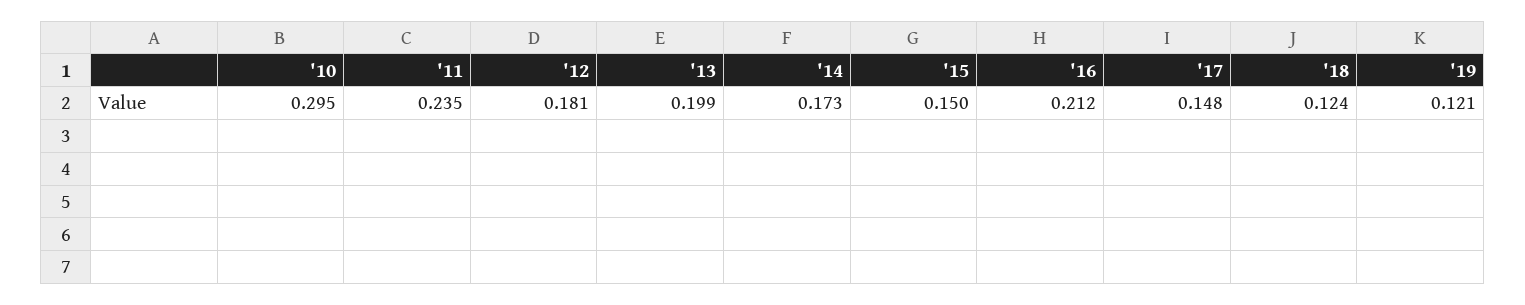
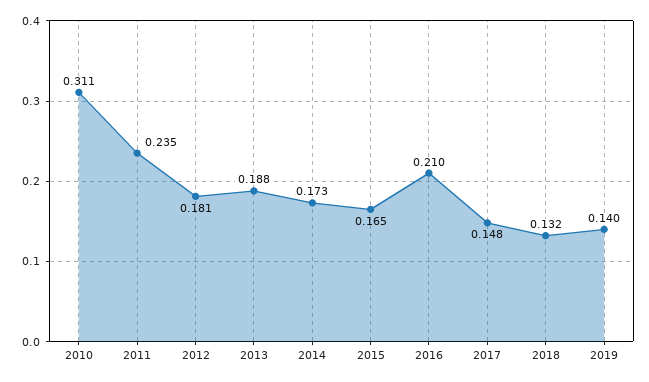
  {
-   "'10": 0.295,
+   "'10": 0.311,
    "'11": 0.235,
    "'12": 0.181,
-   "'13": 0.199,
+   "'13": 0.188,
    "'14": 0.173,
-   "'15": 0.15,
+   "'15": 0.165,
-   "'16": 0.212,
+   "'16": 0.21,
    "'17": 0.148,
-   "'18": 0.124,
+   "'18": 0.132,
-   "'19": 0.121
+   "'19": 0.14
  }

